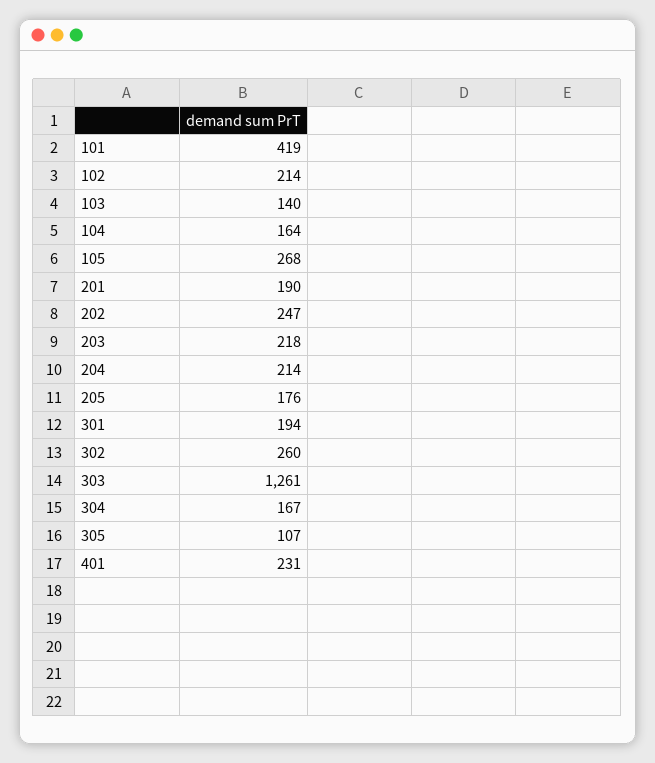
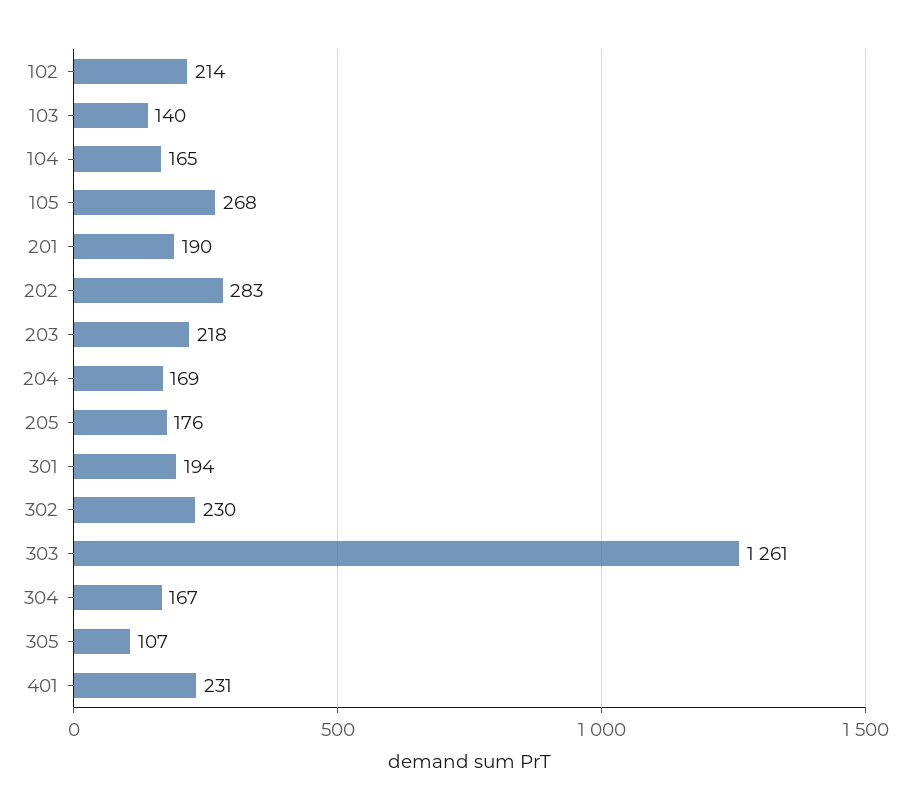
  {
-   "101": 419,
    "102": 214,
    "103": 140,
-   "104": 164,
+   "104": 165,
    "105": 268,
    "201": 190,
-   "202": 247,
+   "202": 283,
    "203": 218,
-   "204": 214,
+   "204": 169,
    "205": 176,
    "301": 194,
-   "302": 260,
+   "302": 230,
    "303": 1261,
    "304": 167,
    "305": 107,
    "401": 231
  }

